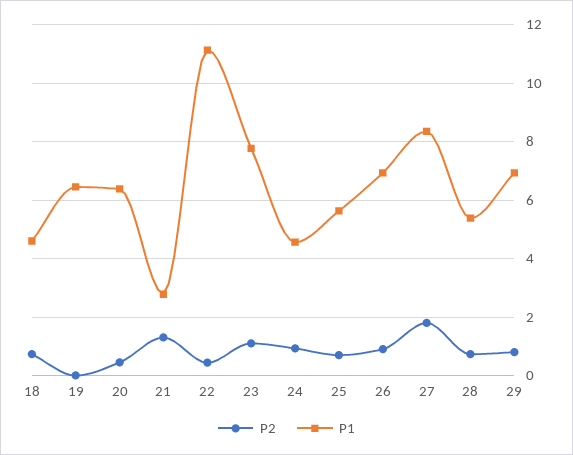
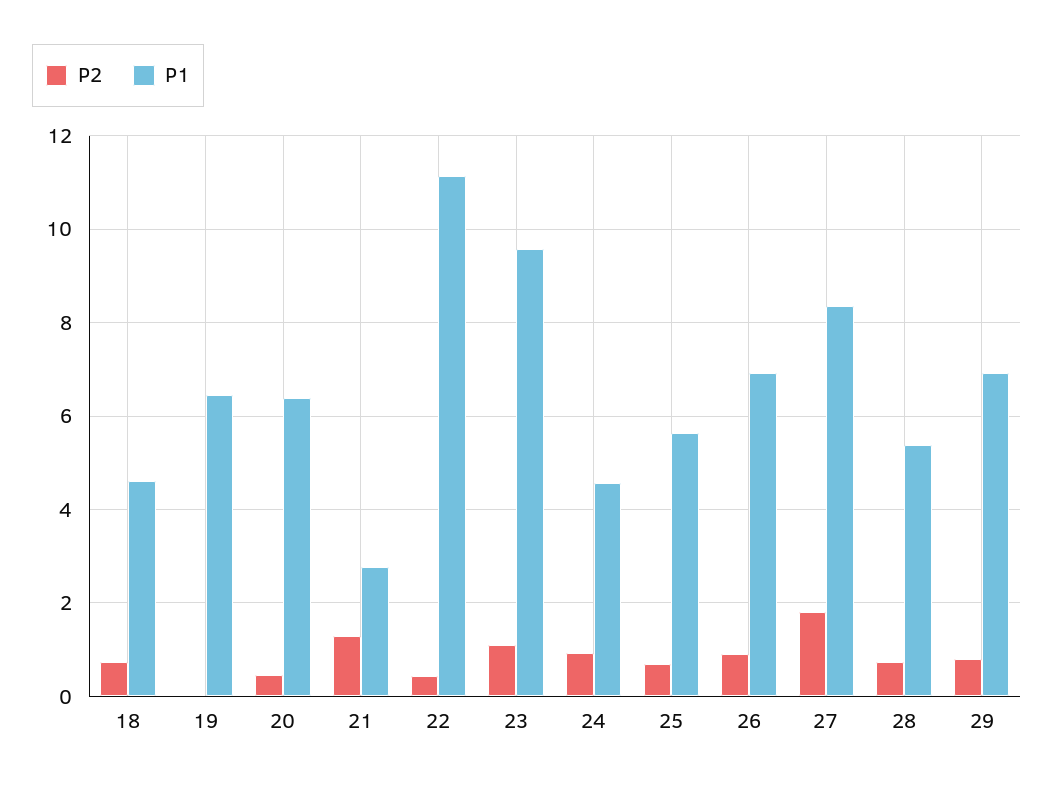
  {
    "P2": {
      "18": 0.8,
      "19": 0,
      "20": 0.4,
      "21": 1.4,
      "22": 0.4,
      "23": 1.2,
      "24": 1,
      "25": 0.8,
      "26": 1,
      "27": 1.8,
      "28": 0.8,
      "29": 0.8
    },
    "P1": {
      "18": 4.6,
      "19": 6.4,
      "20": 6.4,
      "21": 2.8,
      "22": 11.2,
-     "23": 7.75,
+     "23": 9.6,
      "24": 4.6,
      "25": 5.6,
      "26": 7,
      "27": 8.4,
      "28": 5.4,
      "29": 7
    }
  }

